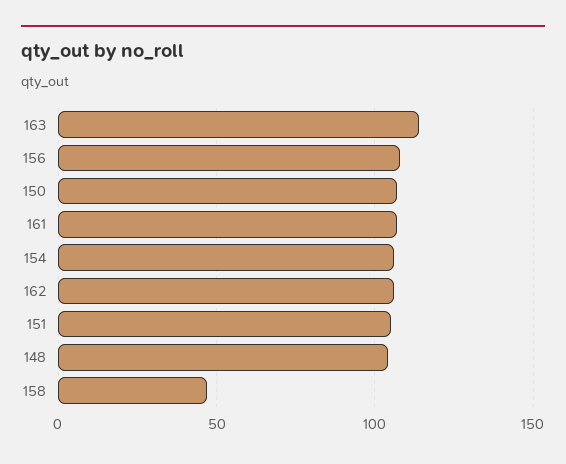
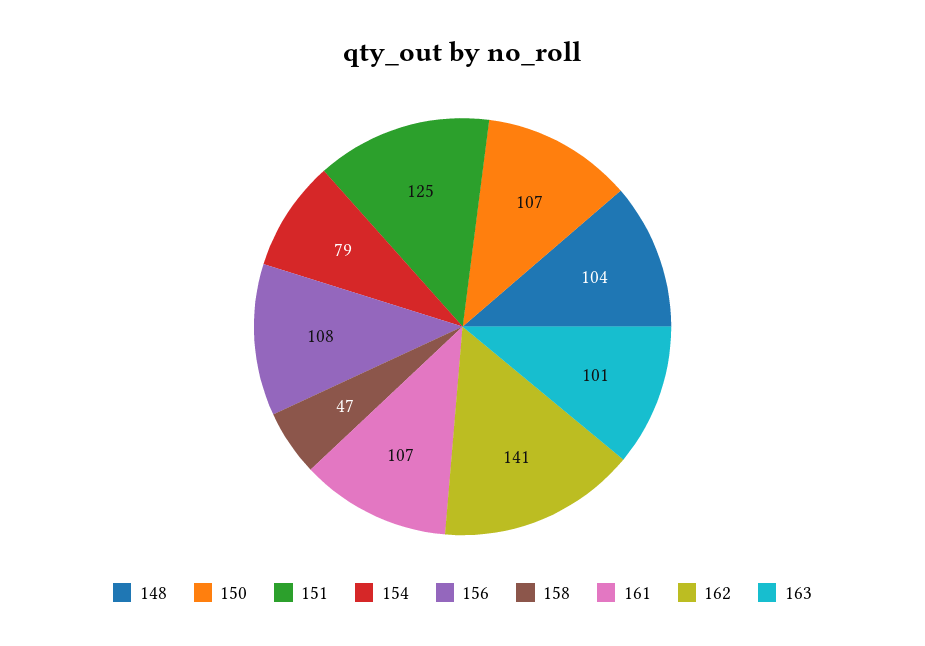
  {
-   "163": 115,
+   "163": 101,
    "156": 108,
    "150": 107,
    "161": 107,
-   "154": 105,
+   "154": 79,
-   "162": 105,
+   "162": 141,
-   "151": 105,
+   "151": 125,
    "148": 104,
    "158": 47
  }

